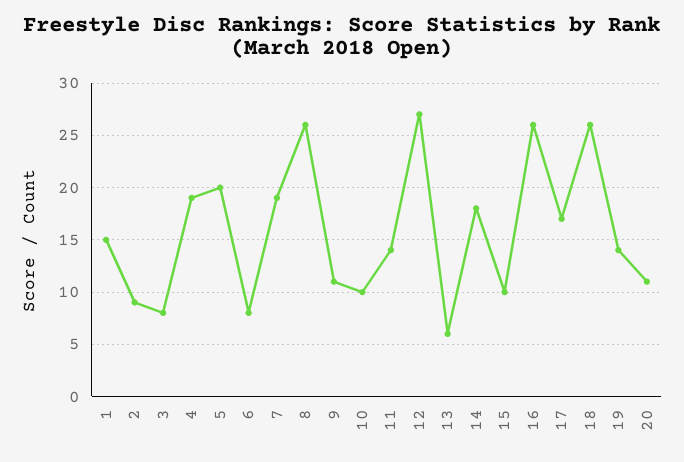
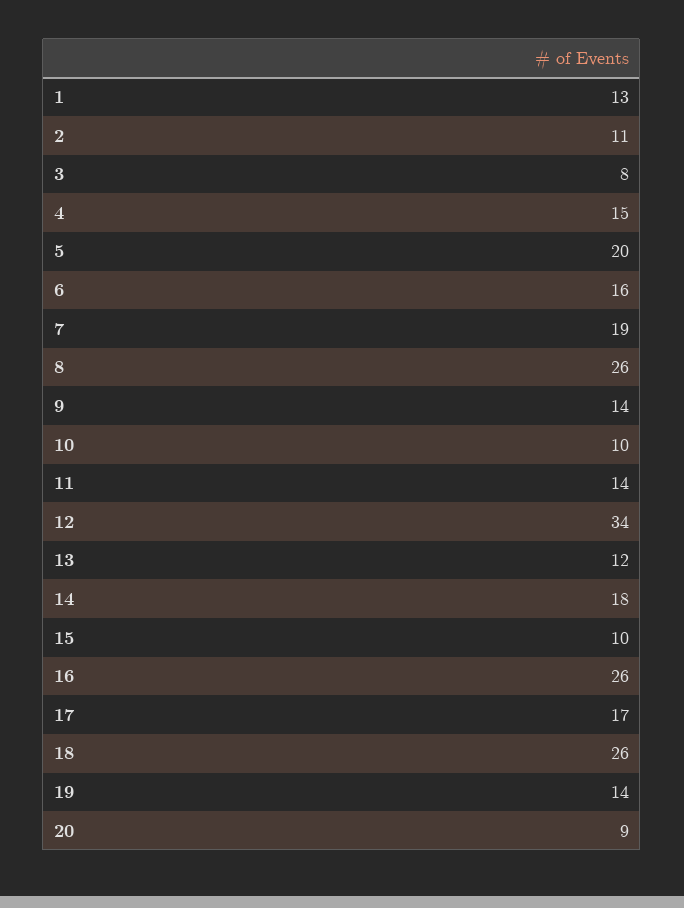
  {
-   "1": 15,
+   "1": 13,
-   "2": 9,
+   "2": 11,
    "3": 8,
-   "4": 19,
+   "4": 15,
    "5": 20,
-   "6": 8,
+   "6": 16,
    "7": 19,
    "8": 26,
-   "9": 11,
+   "9": 14,
    "10": 10,
    "11": 14,
-   "12": 27,
+   "12": 34,
-   "13": 6,
+   "13": 12,
    "14": 18,
    "15": 10,
    "16": 26,
    "17": 17,
    "18": 26,
    "19": 14,
-   "20": 11
+   "20": 9
  }

